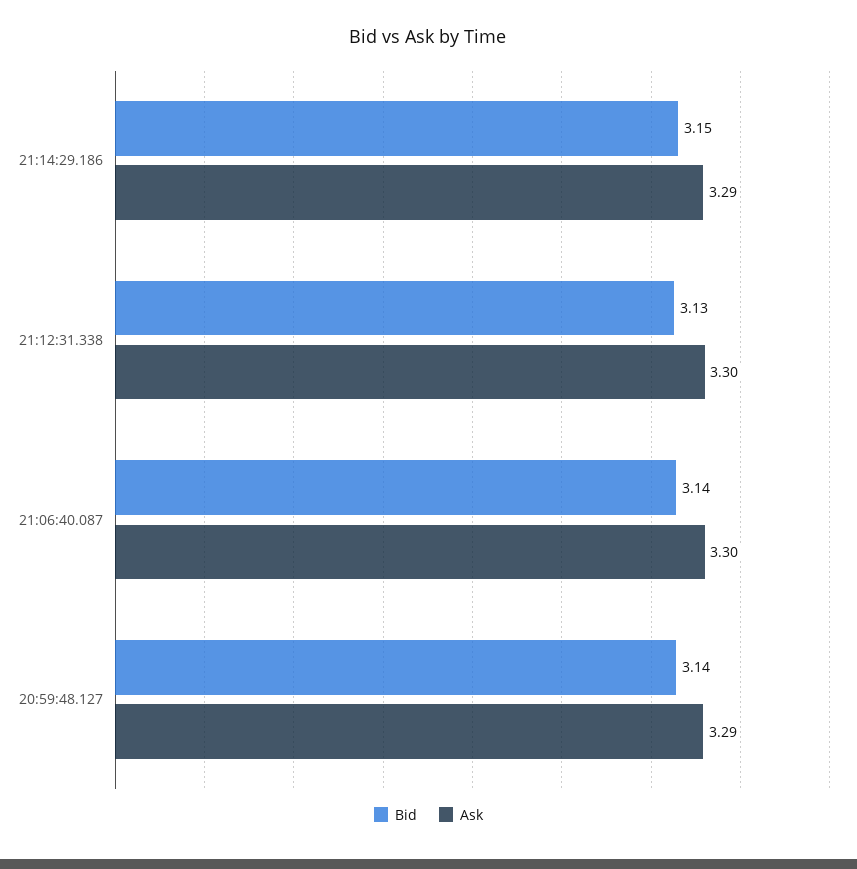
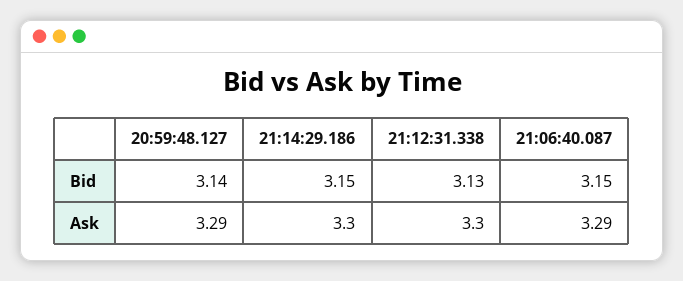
  {
    "Bid": {
      "21:14:29.186": 3.15,
      "21:12:31.338": 3.13,
-     "21:06:40.087": 3.14,
+     "21:06:40.087": 3.15,
      "20:59:48.127": 3.14
    },
    "Ask": {
-     "21:14:29.186": 3.29,
+     "21:14:29.186": 3.3,
      "21:12:31.338": 3.3,
-     "21:06:40.087": 3.3,
+     "21:06:40.087": 3.29,
      "20:59:48.127": 3.29
    }
  }

